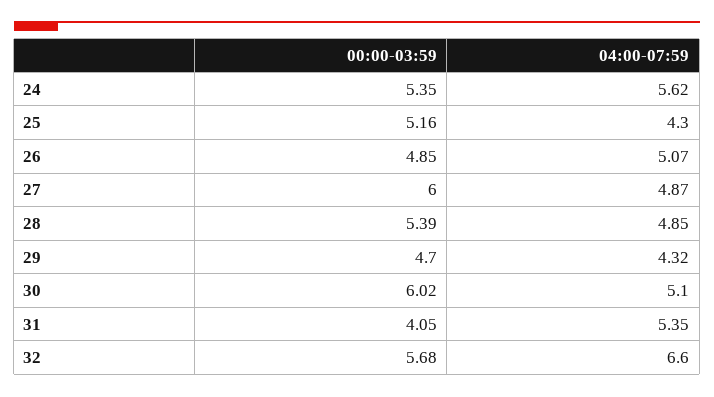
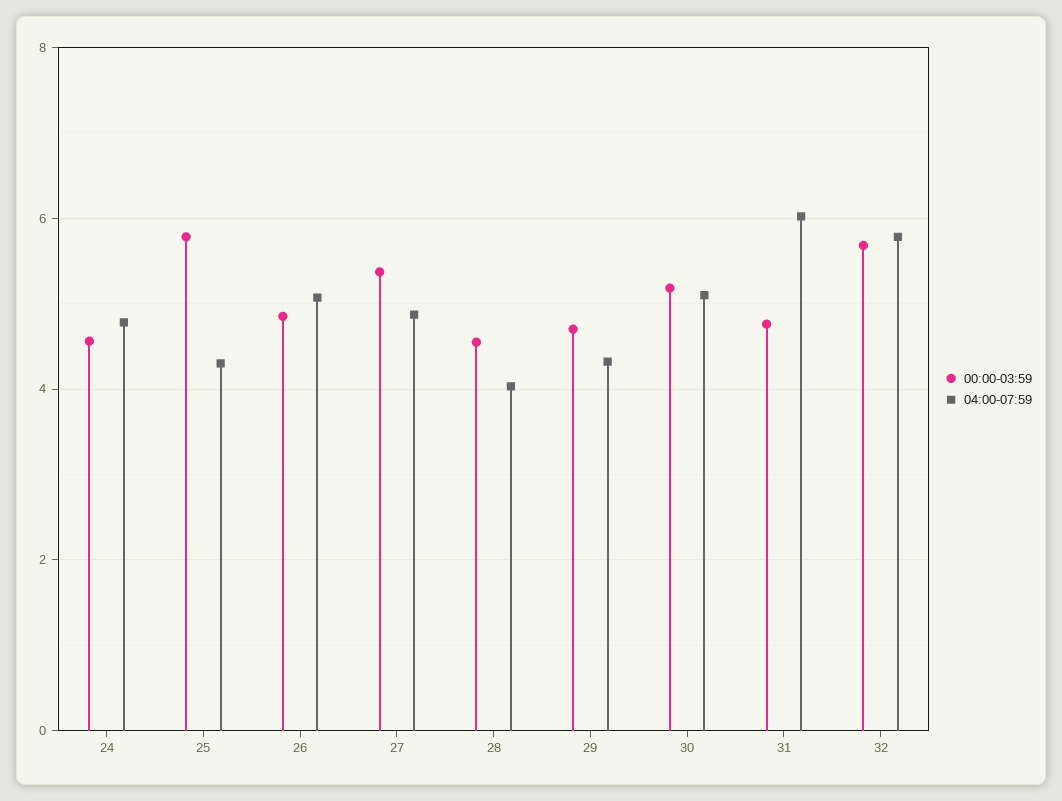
  {
    "00:00-03:59": {
-     "24": 5.35,
+     "24": 4.6,
-     "25": 5.16,
+     "25": 5.8,
      "26": 4.85,
-     "27": 6,
+     "27": 5.4,
-     "28": 5.39,
+     "28": 4.6,
      "29": 4.7,
-     "30": 6.02,
+     "30": 5.2,
-     "31": 4.05,
+     "31": 4.8,
      "32": 5.68
    },
    "04:00-07:59": {
-     "24": 5.62,
+     "24": 4.8,
      "25": 4.3,
      "26": 5.07,
      "27": 4.87,
-     "28": 4.85,
+     "28": 4,
      "29": 4.32,
      "30": 5.1,
-     "31": 5.35,
+     "31": 6,
-     "32": 6.6
+     "32": 5.8
    }
  }

